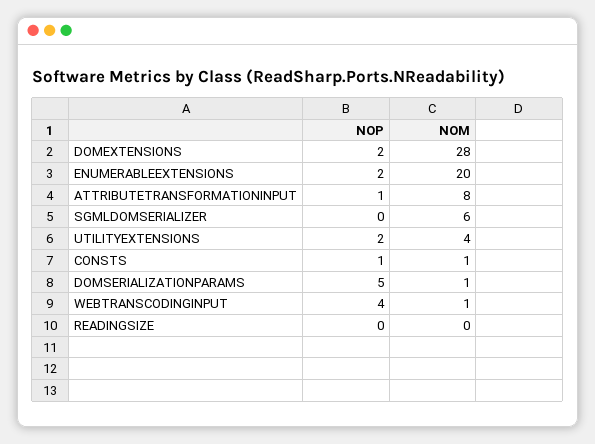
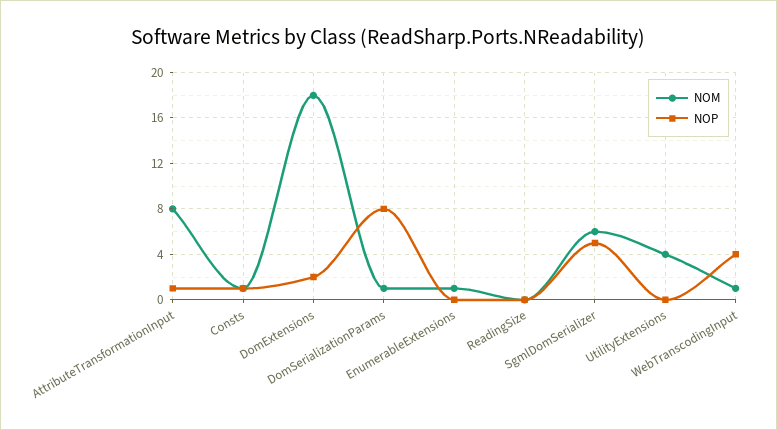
  {
    "NOP": {
      "DOMEXTENSIONS": 2,
-     "ENUMERABLEEXTENSIONS": 2,
+     "ENUMERABLEEXTENSIONS": 0,
      "ATTRIBUTETRANSFORMATIONINPUT": 1,
-     "SGMLDOMSERIALIZER": 0,
+     "SGMLDOMSERIALIZER": 5,
-     "UTILITYEXTENSIONS": 2,
+     "UTILITYEXTENSIONS": 0,
      "CONSTS": 1,
-     "DOMSERIALIZATIONPARAMS": 5,
+     "DOMSERIALIZATIONPARAMS": 8,
      "WEBTRANSCODINGINPUT": 4,
      "READINGSIZE": 0
    },
    "NOM": {
-     "DOMEXTENSIONS": 28,
+     "DOMEXTENSIONS": 18,
-     "ENUMERABLEEXTENSIONS": 20,
+     "ENUMERABLEEXTENSIONS": 1,
      "ATTRIBUTETRANSFORMATIONINPUT": 8,
      "SGMLDOMSERIALIZER": 6,
      "UTILITYEXTENSIONS": 4,
      "CONSTS": 1,
      "DOMSERIALIZATIONPARAMS": 1,
      "WEBTRANSCODINGINPUT": 1,
      "READINGSIZE": 0
    }
  }

